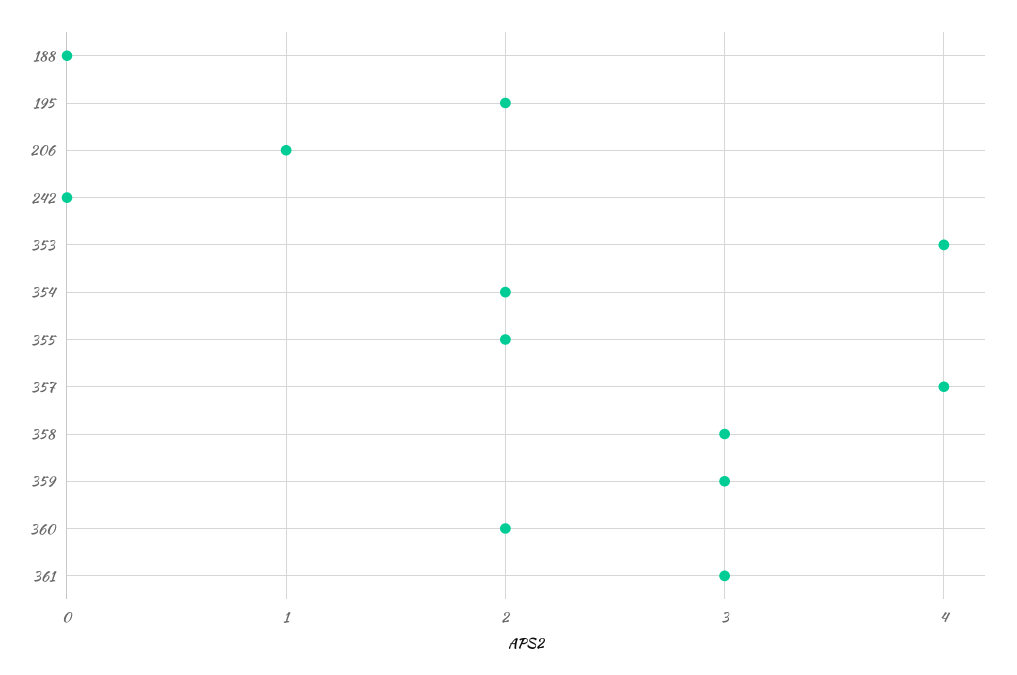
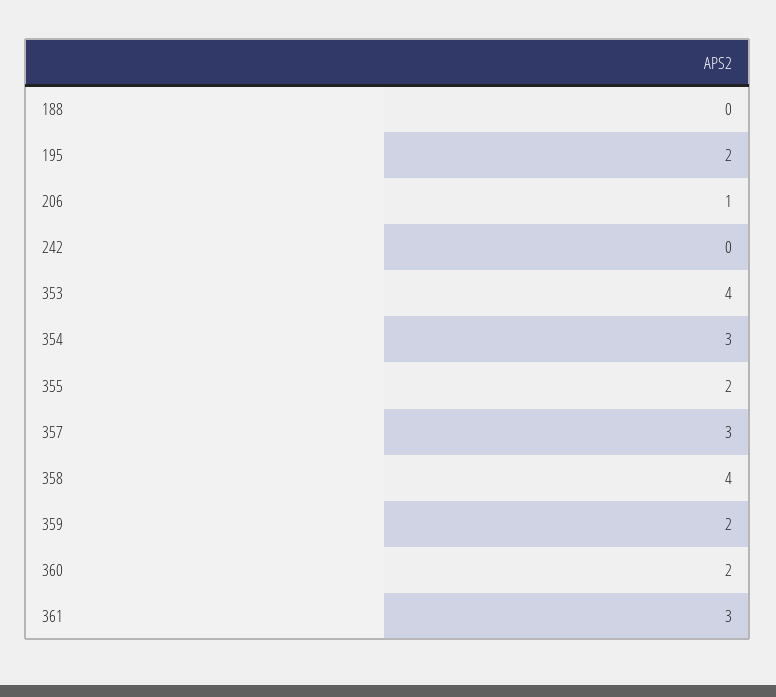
  {
    "188": 0,
    "195": 2,
    "206": 1,
    "242": 0,
    "353": 4,
-   "354": 2,
+   "354": 3,
    "355": 2,
-   "357": 4,
+   "357": 3,
-   "358": 3,
+   "358": 4,
-   "359": 3,
+   "359": 2,
    "360": 2,
    "361": 3
  }

